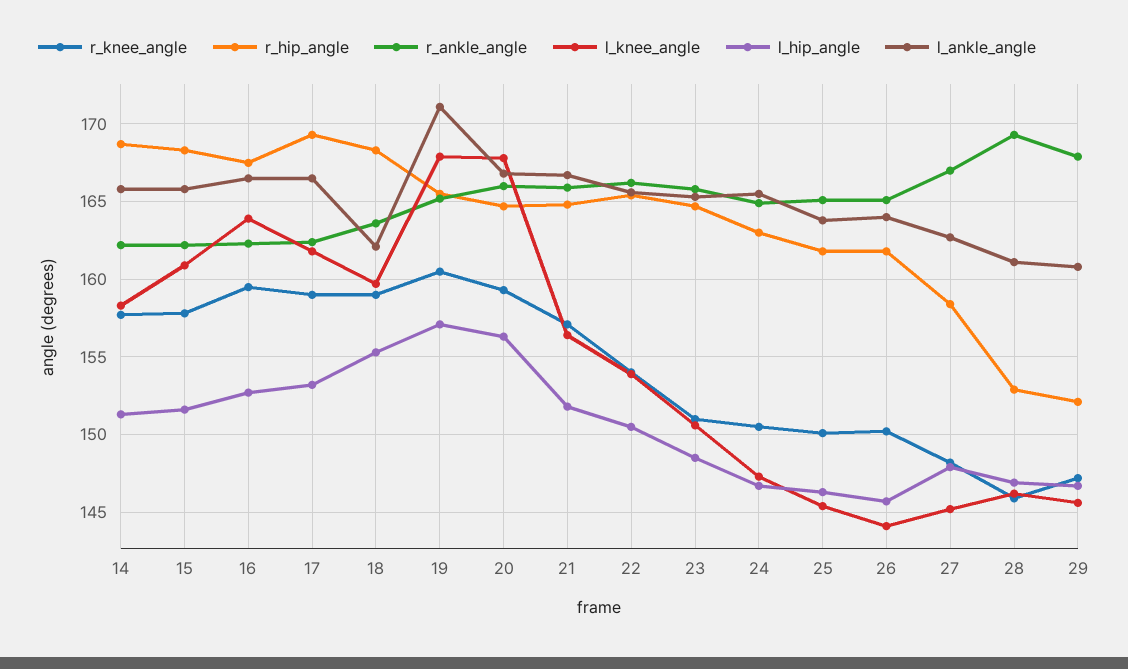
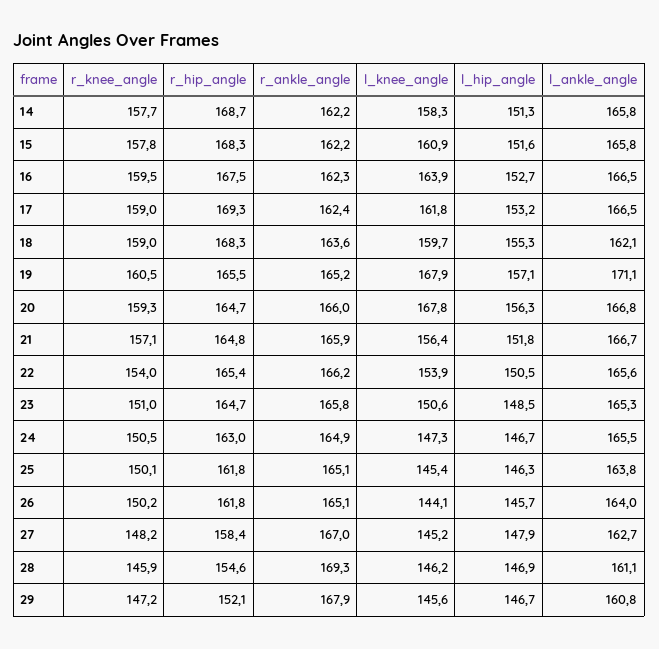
  {
    "r_knee_angle": {
      "14": 157.7,
      "15": 157.8,
      "16": 159.5,
      "17": 159,
      "18": 159,
      "19": 160.5,
      "20": 159.3,
      "21": 157.1,
      "22": 154,
      "23": 151,
      "24": 150.5,
      "25": 150.1,
      "26": 150.2,
      "27": 148.2,
      "28": 145.9,
      "29": 147.2
    },
    "r_hip_angle": {
      "14": 168.7,
      "15": 168.3,
      "16": 167.5,
      "17": 169.3,
      "18": 168.3,
      "19": 165.5,
      "20": 164.7,
      "21": 164.8,
      "22": 165.4,
      "23": 164.7,
      "24": 163,
      "25": 161.8,
      "26": 161.8,
      "27": 158.4,
-     "28": 153,
+     "28": 154.6,
      "29": 152.1
    },
    "r_ankle_angle": {
      "14": 162.2,
      "15": 162.2,
      "16": 162.3,
      "17": 162.4,
      "18": 163.6,
      "19": 165.2,
      "20": 166,
      "21": 165.9,
      "22": 166.2,
      "23": 165.8,
      "24": 164.9,
      "25": 165.1,
      "26": 165.1,
      "27": 167,
      "28": 169.3,
      "29": 167.9
    },
    "l_knee_angle": {
      "14": 158.3,
      "15": 160.9,
      "16": 163.9,
      "17": 161.8,
      "18": 159.7,
      "19": 167.9,
      "20": 167.8,
      "21": 156.4,
      "22": 153.9,
      "23": 150.6,
      "24": 147.3,
      "25": 145.4,
      "26": 144.1,
      "27": 145.2,
      "28": 146.2,
      "29": 145.6
    },
    "l_hip_angle": {
      "14": 151.3,
      "15": 151.6,
      "16": 152.7,
      "17": 153.2,
      "18": 155.3,
      "19": 157.1,
      "20": 156.3,
      "21": 151.8,
      "22": 150.5,
      "23": 148.5,
      "24": 146.7,
      "25": 146.3,
      "26": 145.7,
      "27": 147.9,
      "28": 146.9,
      "29": 146.7
    },
    "l_ankle_angle": {
      "14": 165.8,
      "15": 165.8,
      "16": 166.5,
      "17": 166.5,
      "18": 162.1,
      "19": 171.1,
      "20": 166.8,
      "21": 166.7,
      "22": 165.6,
      "23": 165.3,
      "24": 165.5,
      "25": 163.8,
      "26": 164,
      "27": 162.7,
      "28": 161.1,
      "29": 160.8
    }
  }

